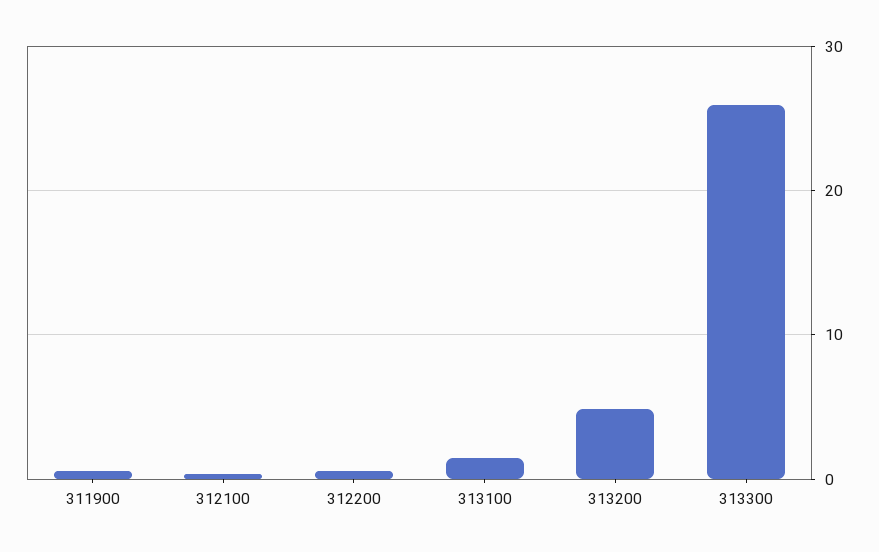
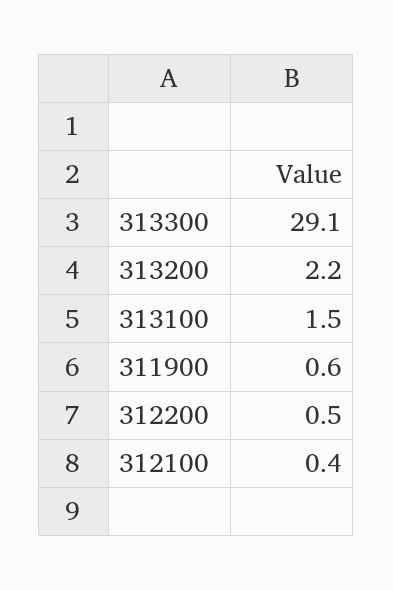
  {
    "311900": 0.6,
    "312100": 0.4,
    "312200": 0.5,
    "313100": 1.5,
-   "313200": 5,
+   "313200": 2.2,
-   "313300": 26
+   "313300": 29.1
  }

